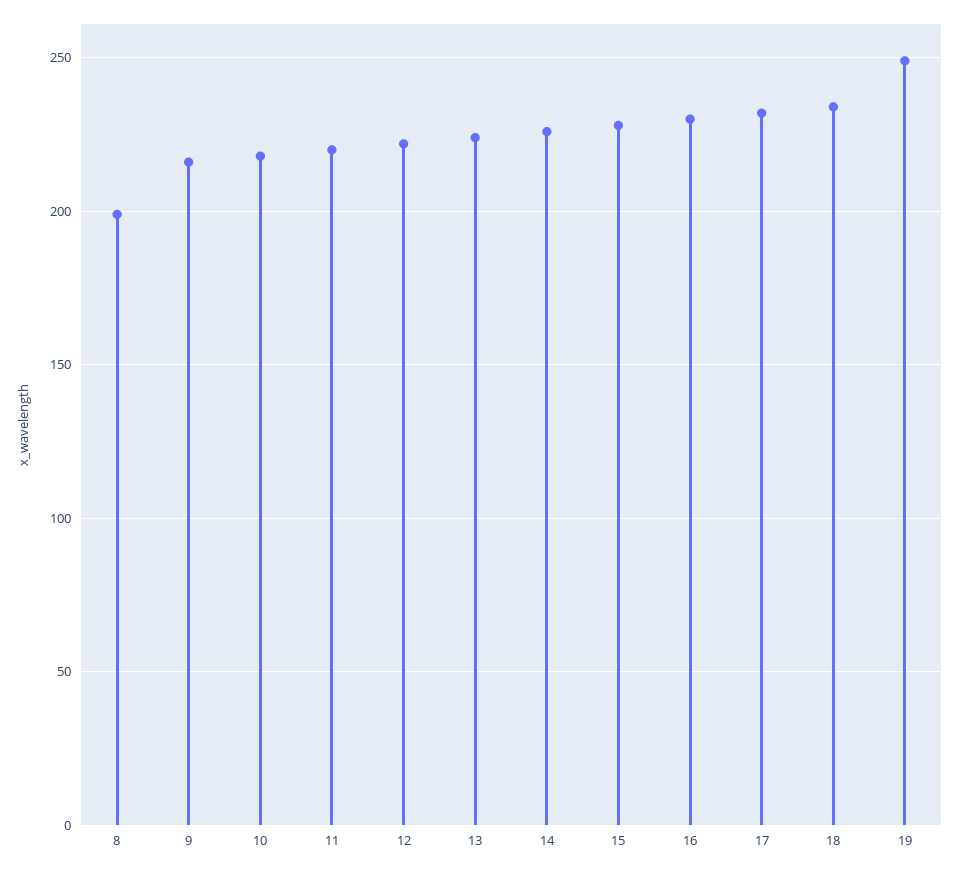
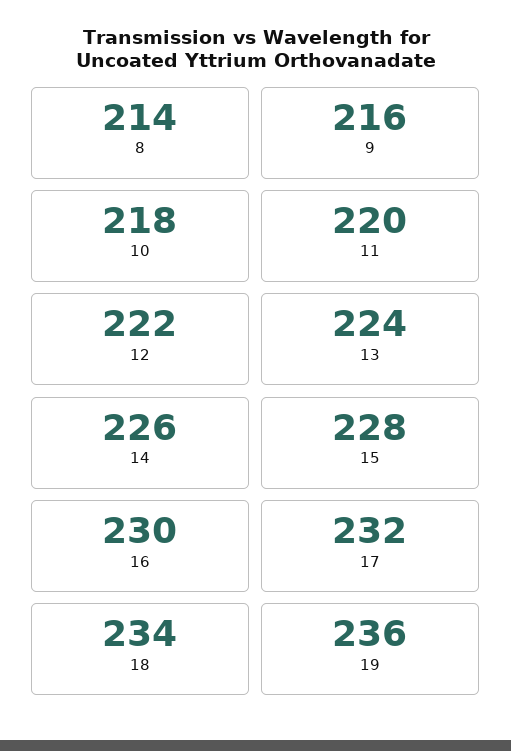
  {
-   "8": 200,
+   "8": 214,
    "9": 216,
    "10": 218,
    "11": 220,
    "12": 222,
    "13": 224,
    "14": 226,
    "15": 228,
    "16": 230,
    "17": 232,
    "18": 234,
-   "19": 250
+   "19": 236
  }

